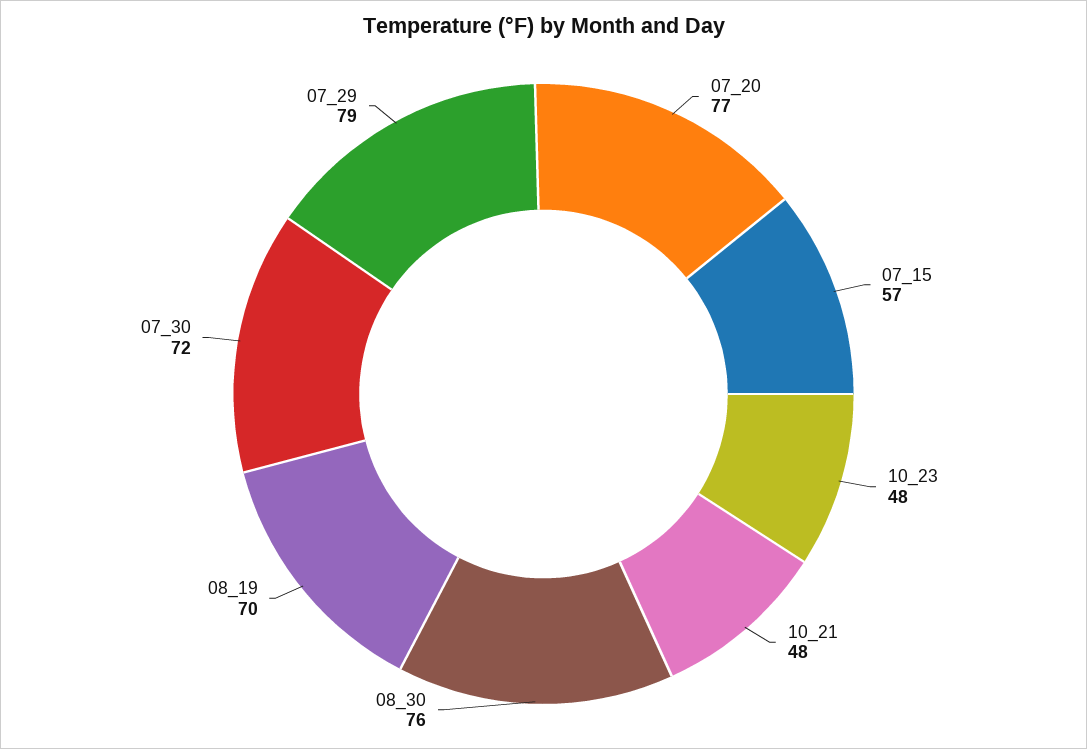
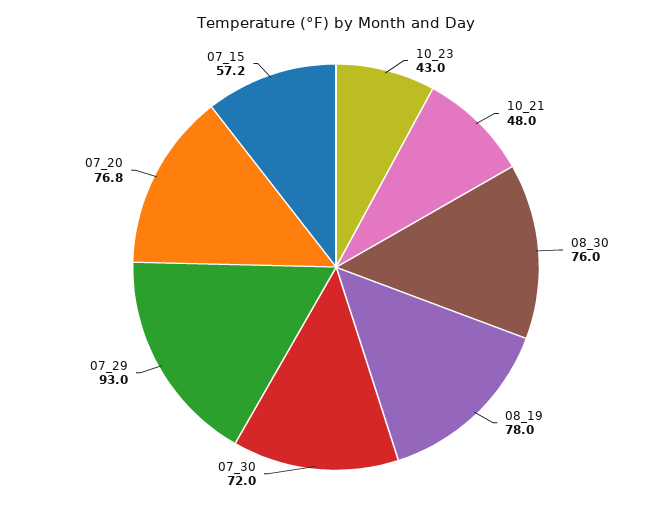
  {
    "07_20": 76.8,
    "07_15": 57.2,
-   "10_23": 48,
+   "10_23": 43,
    "10_21": 48,
    "08_30": 76,
-   "08_19": 70,
+   "08_19": 78,
    "07_30": 72,
-   "07_29": 79
+   "07_29": 93
  }

